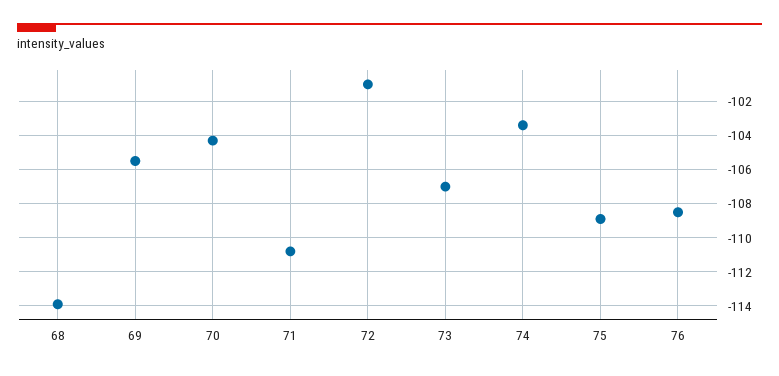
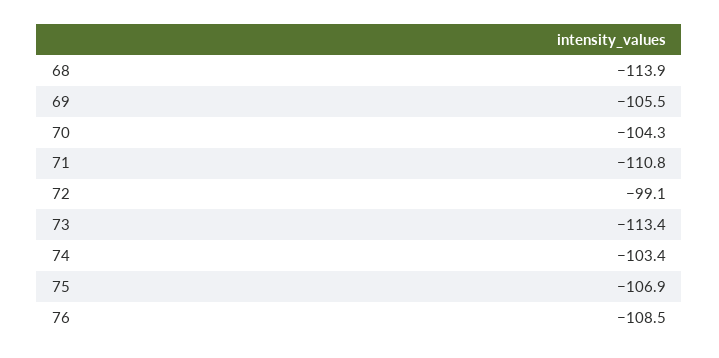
  {
    "68": -113.9,
    "69": -105.5,
    "70": -104.3,
    "71": -110.8,
-   "72": -101,
+   "72": -99.1,
-   "73": -107,
+   "73": -113.4,
    "74": -103.4,
-   "75": -109,
+   "75": -106.9,
    "76": -108.5
  }

